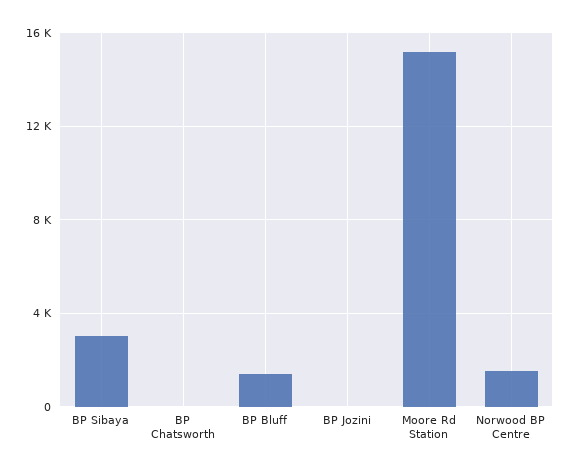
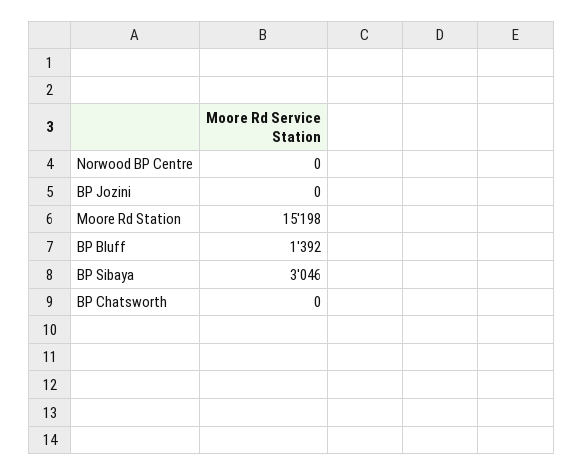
  {
    "BP Sibaya": 3046,
    "BP Chatsworth": 0,
    "BP Bluff": 1392,
    "BP Jozini": 0,
    "Moore Rd Station": 15198,
-   "Norwood BP Centre": 1500
+   "Norwood BP Centre": 0
  }

